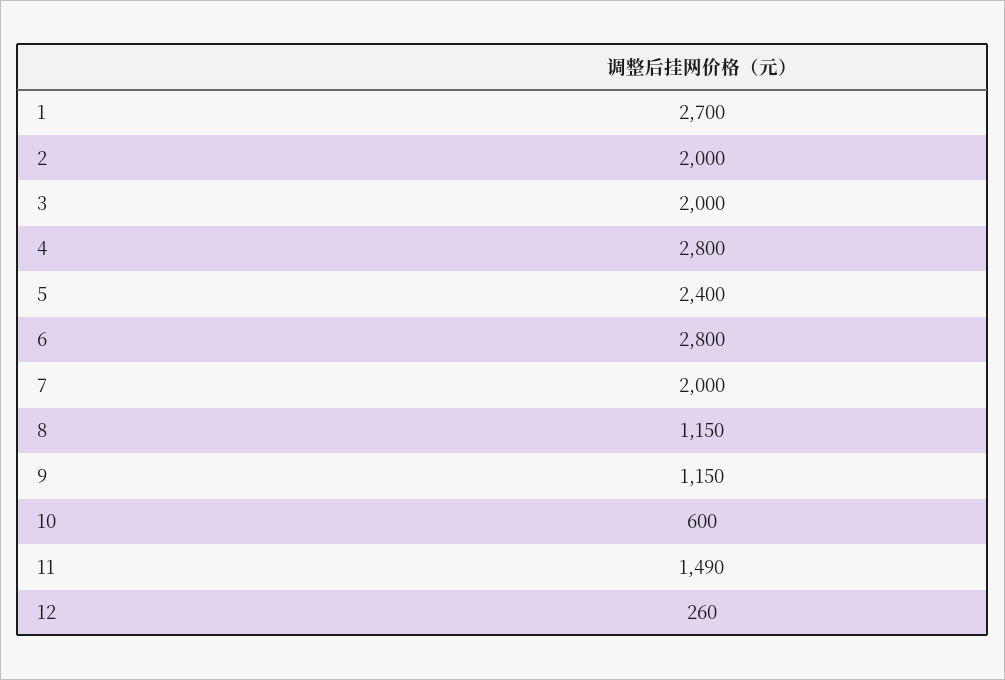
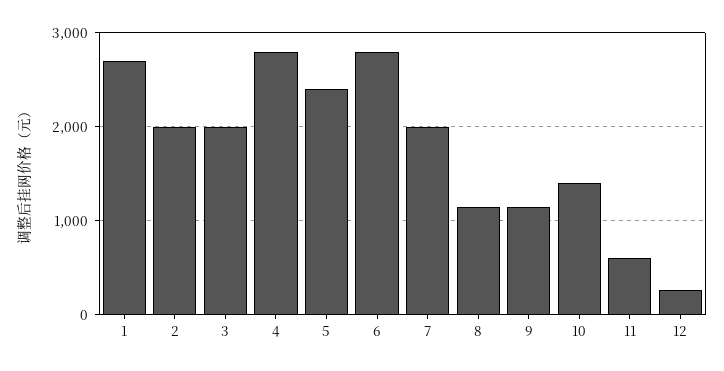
  {
    "1": 2700,
    "2": 2000,
    "3": 2000,
    "4": 2800,
    "5": 2400,
    "6": 2800,
    "7": 2000,
    "8": 1150,
    "9": 1150,
-   "10": 600,
+   "10": 1400,
-   "11": 1490,
+   "11": 600,
    "12": 260
  }

